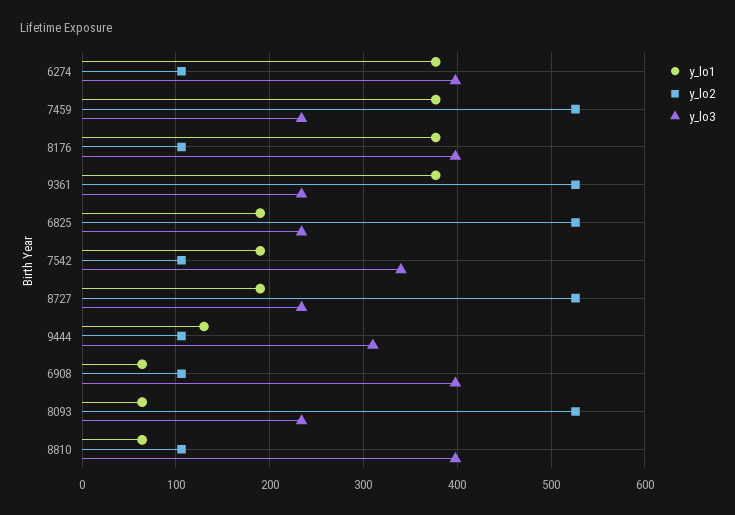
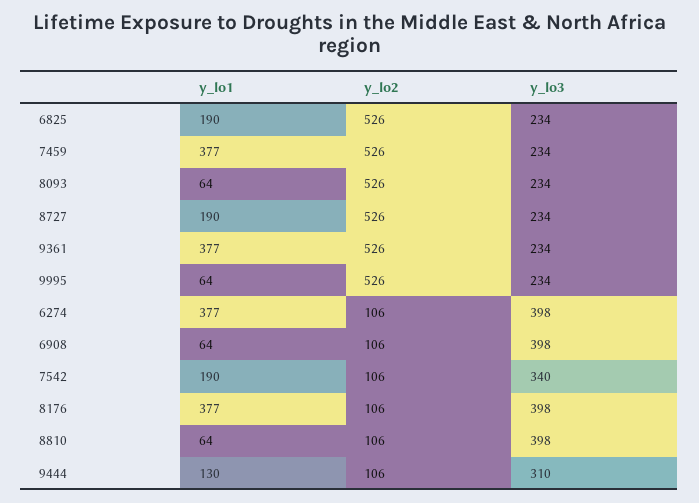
  {
    "y_lo1": {
      "6274": 377,
      "7459": 377,
      "8176": 377,
      "9361": 377,
      "6825": 190,
      "7542": 190,
      "8727": 190,
      "9444": 130,
      "6908": 64,
      "8093": 64,
-     "8810": 64
+     "8810": 64,
+     "9995": 64
    },
    "y_lo2": {
      "6274": 106,
      "7459": 526,
      "8176": 106,
      "9361": 526,
      "6825": 526,
      "7542": 106,
      "8727": 526,
      "9444": 106,
      "6908": 106,
      "8093": 526,
-     "8810": 106
+     "8810": 106,
+     "9995": 526
    },
    "y_lo3": {
      "6274": 398,
      "7459": 234,
      "8176": 398,
      "9361": 234,
      "6825": 234,
      "7542": 340,
      "8727": 234,
      "9444": 310,
      "6908": 398,
      "8093": 234,
-     "8810": 398
+     "8810": 398,
+     "9995": 234
    }
  }

